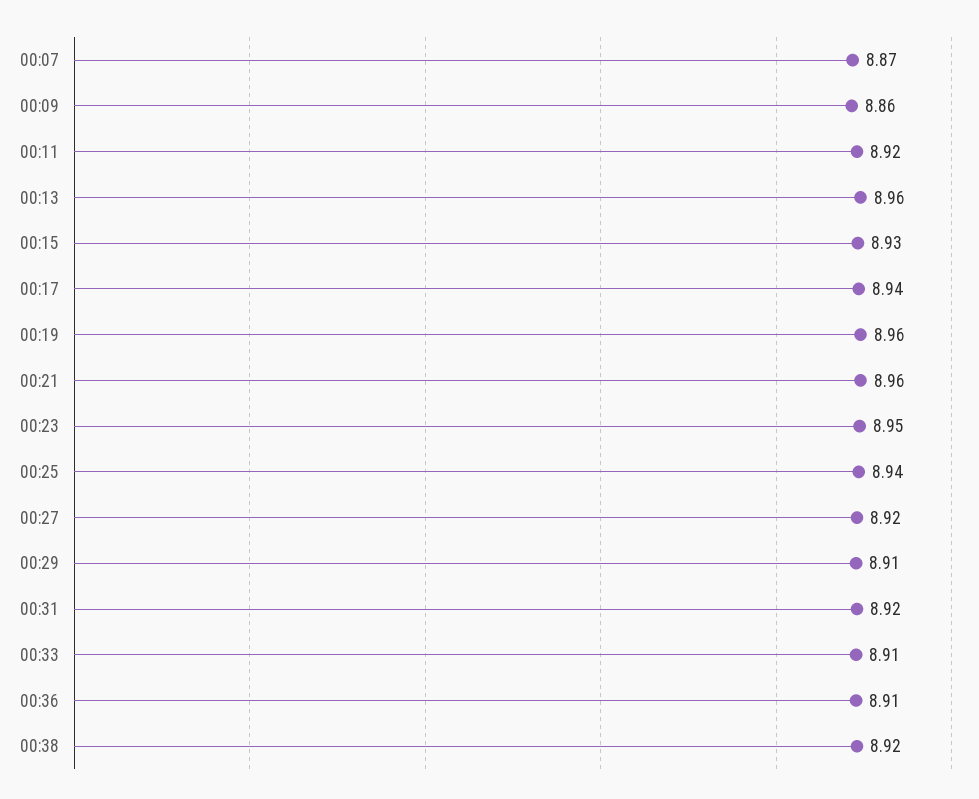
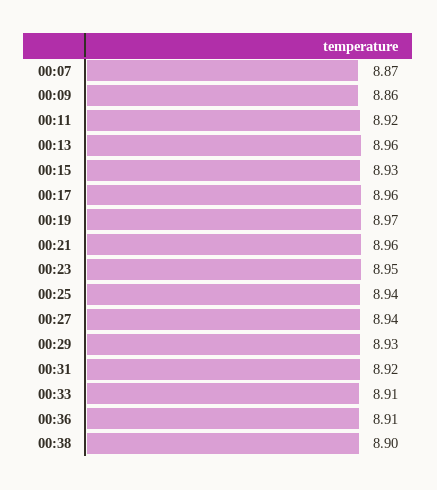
  {
    "00:07": 8.87,
    "00:09": 8.86,
    "00:11": 8.92,
    "00:13": 8.96,
    "00:15": 8.93,
-   "00:17": 8.94,
+   "00:17": 8.96,
-   "00:19": 8.96,
+   "00:19": 8.97,
    "00:21": 8.96,
    "00:23": 8.95,
    "00:25": 8.94,
-   "00:27": 8.92,
+   "00:27": 8.94,
-   "00:29": 8.91,
+   "00:29": 8.93,
    "00:31": 8.92,
    "00:33": 8.91,
    "00:36": 8.91,
-   "00:38": 8.92
+   "00:38": 8.9
  }

